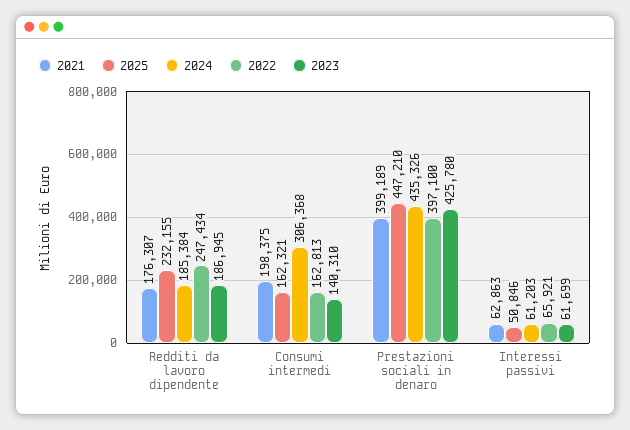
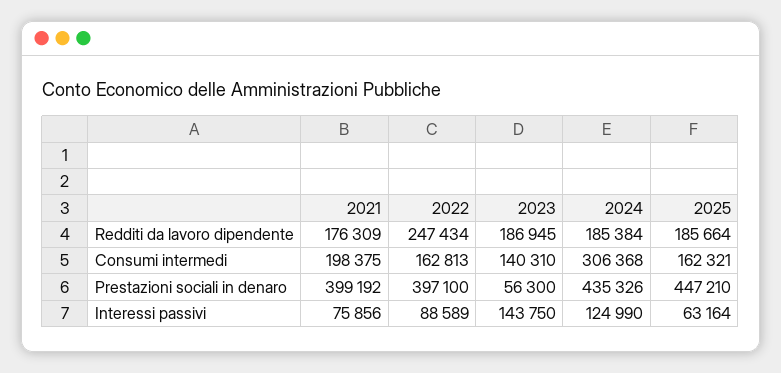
  {
    "2021": {
-     "Redditi da lavoro dipendente": 176307,
+     "Redditi da lavoro dipendente": 176309,
      "Consumi intermedi": 198375,
-     "Prestazioni sociali in denaro": 399189,
+     "Prestazioni sociali in denaro": 399192,
-     "Interessi passivi": 62863
+     "Interessi passivi": 75856
    },
    "2025": {
-     "Redditi da lavoro dipendente": 232155,
+     "Redditi da lavoro dipendente": 185664,
      "Consumi intermedi": 162321,
      "Prestazioni sociali in denaro": 447210,
-     "Interessi passivi": 50846
+     "Interessi passivi": 63164
    },
    "2024": {
      "Redditi da lavoro dipendente": 185384,
      "Consumi intermedi": 306368,
      "Prestazioni sociali in denaro": 435326,
-     "Interessi passivi": 61203
+     "Interessi passivi": 124990
    },
    "2022": {
      "Redditi da lavoro dipendente": 247434,
      "Consumi intermedi": 162813,
      "Prestazioni sociali in denaro": 397100,
-     "Interessi passivi": 65921
+     "Interessi passivi": 88589
    },
    "2023": {
      "Redditi da lavoro dipendente": 186945,
      "Consumi intermedi": 140310,
-     "Prestazioni sociali in denaro": 425780,
+     "Prestazioni sociali in denaro": 56300,
-     "Interessi passivi": 61699
+     "Interessi passivi": 143750
    }
  }

